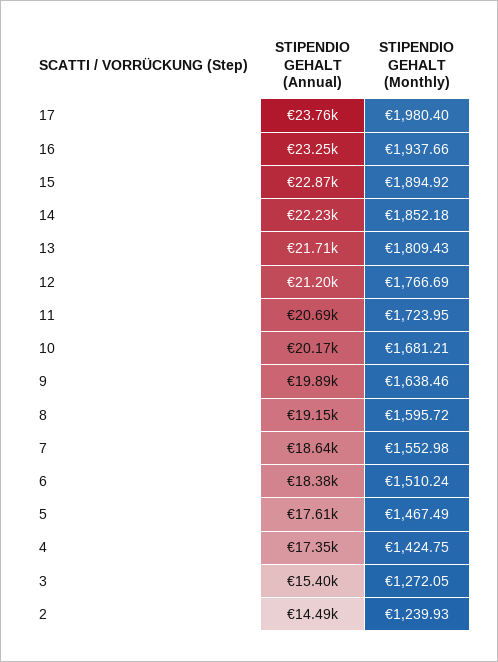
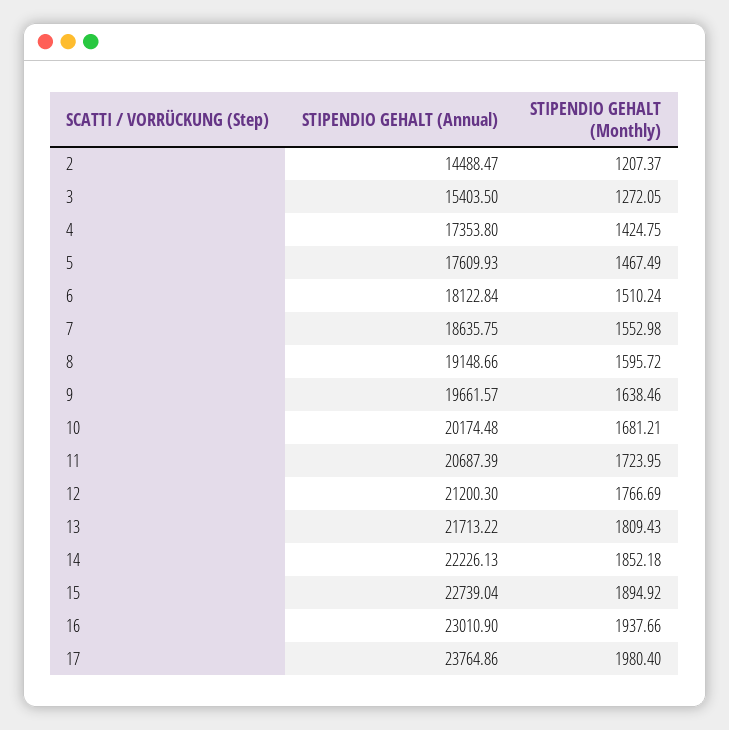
  {
    "STIPENDIO GEHALT (Annual)": {
      "17": 23764.86,
-     "16": 23250,
+     "16": 23010.9,
-     "15": 22870,
+     "15": 22739.04,
      "14": 22226.13,
      "13": 21713.22,
      "12": 21200.3,
      "11": 20687.39,
      "10": 20174.48,
-     "9": 19890,
+     "9": 19661.57,
      "8": 19148.66,
      "7": 18635.75,
-     "6": 18380,
+     "6": 18122.84,
      "5": 17609.93,
      "4": 17353.8,
      "3": 15403.5,
      "2": 14488.47
    },
    "STIPENDIO GEHALT (Monthly)": {
      "17": 1980.4,
      "16": 1937.66,
      "15": 1894.92,
      "14": 1852.18,
      "13": 1809.43,
      "12": 1766.69,
      "11": 1723.95,
      "10": 1681.21,
      "9": 1638.46,
      "8": 1595.72,
      "7": 1552.98,
      "6": 1510.24,
      "5": 1467.49,
      "4": 1424.75,
      "3": 1272.05,
-     "2": 1239.93
+     "2": 1207.37
    }
  }

